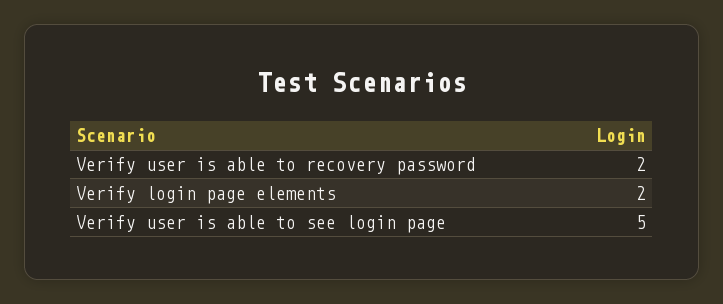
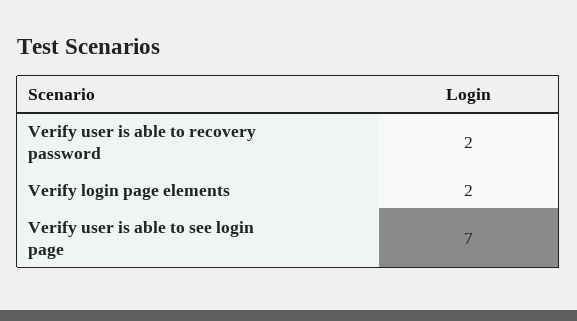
  {
    "Verify user is able to recovery password": 2,
    "Verify login page elements": 2,
-   "Verify user is able to see login page": 5
+   "Verify user is able to see login page": 7
  }

